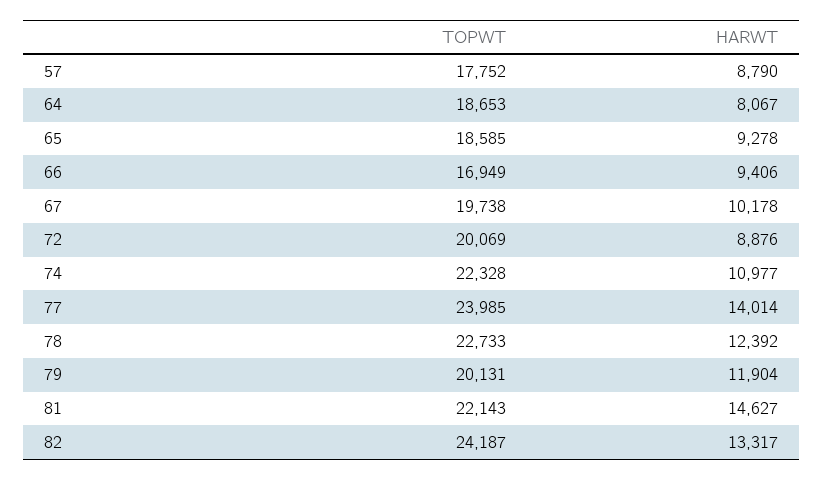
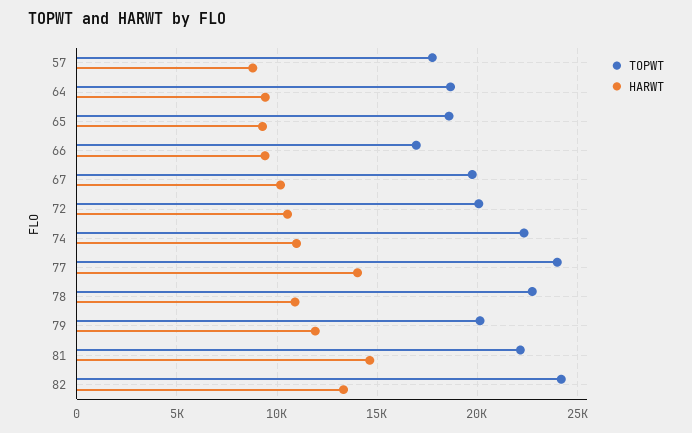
  {
    "TOPWT": {
      "57": 17752,
      "64": 18653,
      "65": 18585,
      "66": 16949,
      "67": 19738,
      "72": 20069,
      "74": 22328,
      "77": 23985,
      "78": 22733,
      "79": 20131,
      "81": 22143,
      "82": 24187
    },
    "HARWT": {
      "57": 8790,
-     "64": 8067,
+     "64": 9500,
      "65": 9278,
      "66": 9406,
      "67": 10178,
-     "72": 8876,
+     "72": 10500,
      "74": 10977,
      "77": 14014,
-     "78": 12392,
+     "78": 11000,
      "79": 11904,
      "81": 14627,
      "82": 13317
    }
  }

